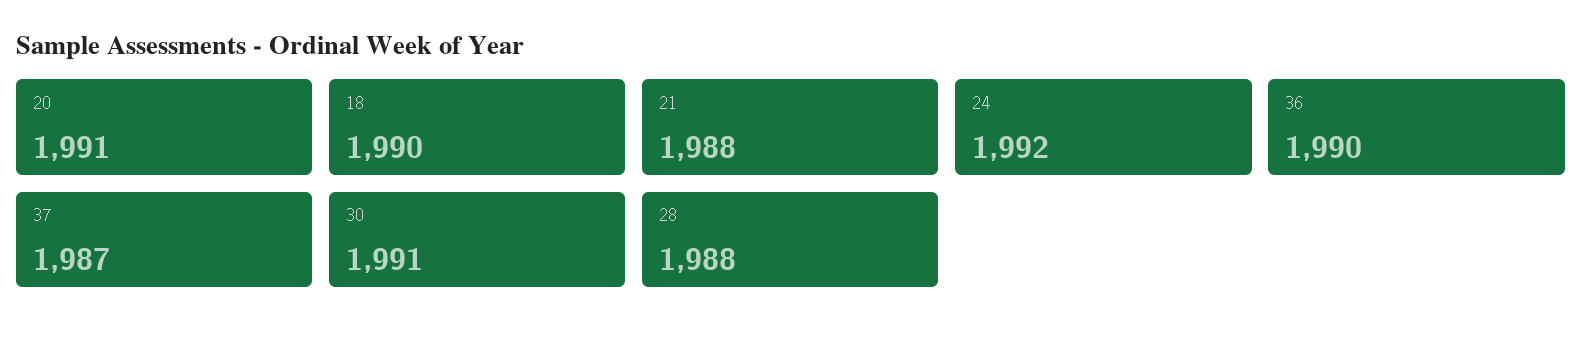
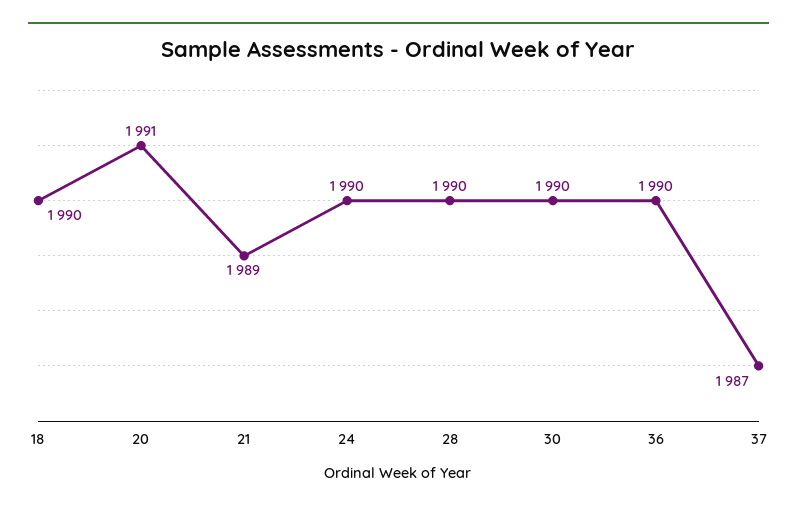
  {
    "20": 1991,
    "18": 1990,
-   "21": 1988,
+   "21": 1989,
-   "24": 1992,
+   "24": 1990,
    "36": 1990,
    "37": 1987,
-   "30": 1991,
+   "30": 1990,
-   "28": 1988
+   "28": 1990
  }

